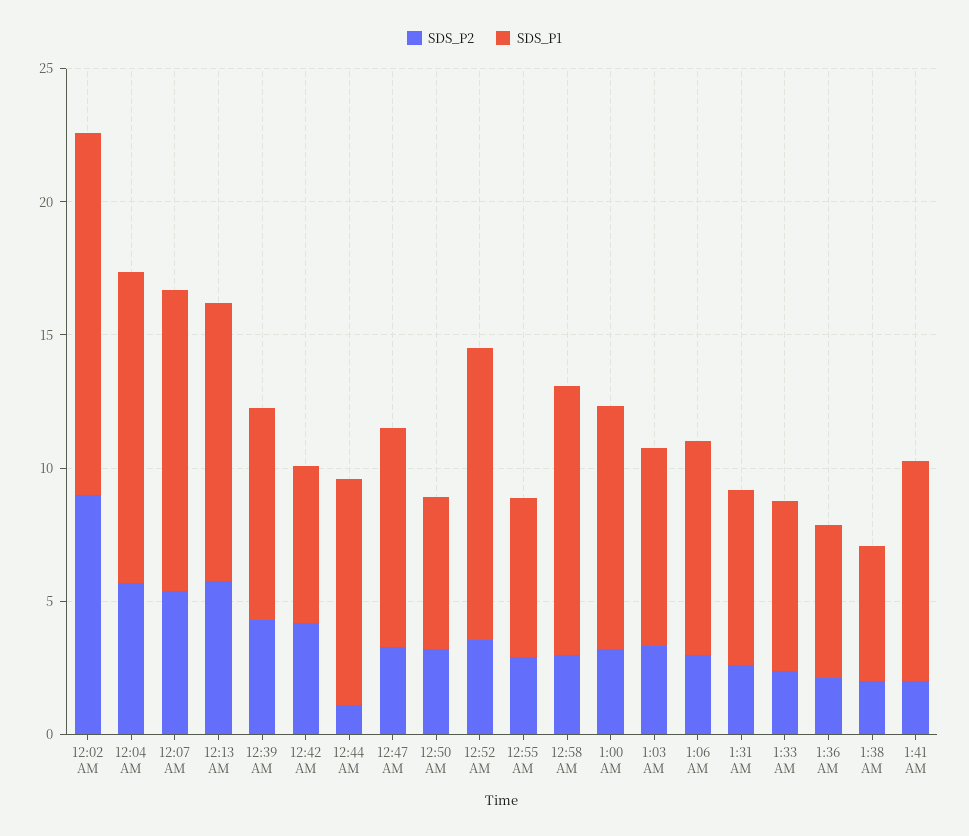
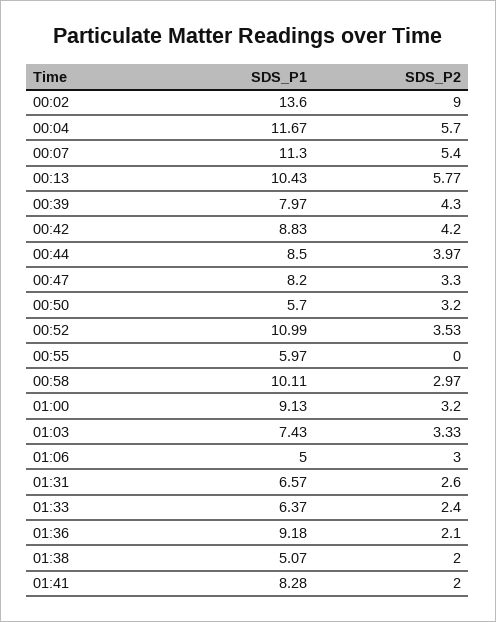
  {
    "SDS_P2": {
      "12:02 AM": 9,
      "12:04 AM": 5.7,
      "12:07 AM": 5.4,
      "12:13 AM": 5.77,
      "12:39 AM": 4.3,
      "12:42 AM": 4.2,
-     "12:44 AM": 1,
+     "12:44 AM": 3.97,
      "12:47 AM": 3.3,
      "12:50 AM": 3.2,
      "12:52 AM": 3.53,
-     "12:55 AM": 3,
+     "12:55 AM": 0,
      "12:58 AM": 2.97,
      "1:00 AM": 3.2,
      "1:03 AM": 3.33,
      "1:06 AM": 3,
      "1:31 AM": 2.6,
      "1:33 AM": 2.4,
      "1:36 AM": 2.1,
      "1:38 AM": 2,
      "1:41 AM": 2
    },
    "SDS_P1": {
      "12:02 AM": 13.6,
      "12:04 AM": 11.67,
      "12:07 AM": 11.3,
      "12:13 AM": 10.43,
      "12:39 AM": 7.97,
-     "12:42 AM": 6,
+     "12:42 AM": 8.83,
      "12:44 AM": 8.5,
      "12:47 AM": 8.2,
      "12:50 AM": 5.7,
      "12:52 AM": 10.99,
      "12:55 AM": 5.97,
      "12:58 AM": 10.11,
      "1:00 AM": 9.13,
      "1:03 AM": 7.43,
-     "1:06 AM": 8,
+     "1:06 AM": 5,
      "1:31 AM": 6.57,
      "1:33 AM": 6.37,
-     "1:36 AM": 6,
+     "1:36 AM": 9.18,
      "1:38 AM": 5.07,
      "1:41 AM": 8.28
    }
  }

